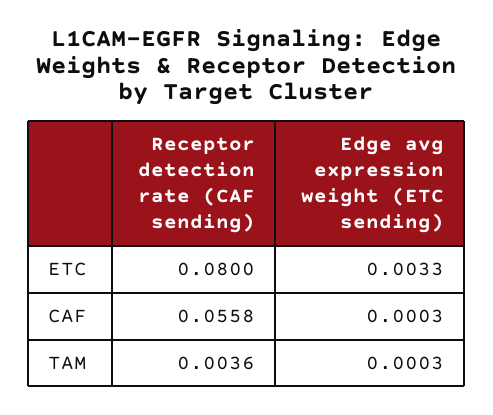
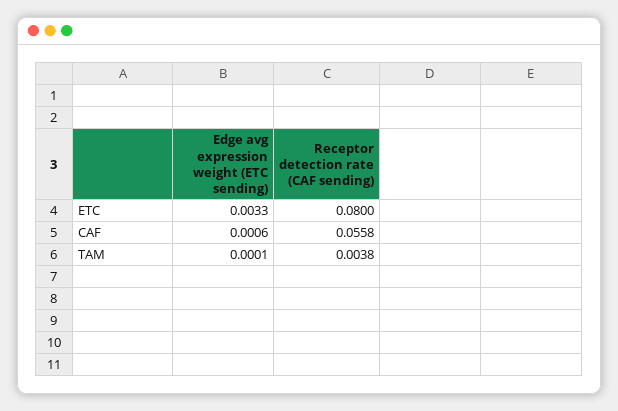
  {
    "Receptor detection rate (CAF sending)": {
      "ETC": 0.08,
      "CAF": 0.0558,
-     "TAM": 0.0036
+     "TAM": 0.0038
    },
    "Edge avg expression weight (ETC sending)": {
      "ETC": 0.0033,
-     "CAF": 0.0003,
+     "CAF": 0.0006,
-     "TAM": 0.0003
+     "TAM": 0.0001
    }
  }

